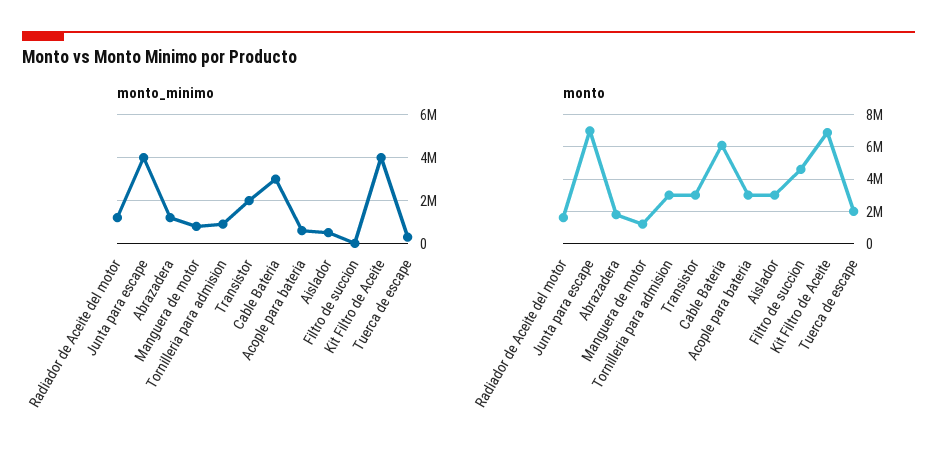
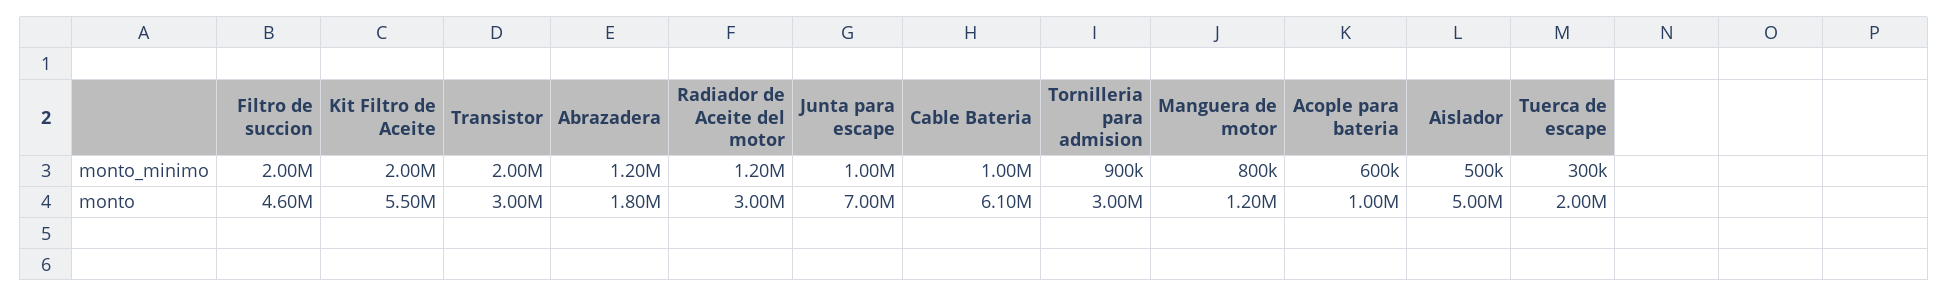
  {
    "monto_minimo": {
      "Radiador de Aceite del motor": 1200000,
-     "Junta para escape": 4000000,
+     "Junta para escape": 1000000,
      "Abrazadera": 1200000,
      "Manguera de motor": 800000,
      "Tornilleria para admision": 900000,
      "Transistor": 2000000,
-     "Cable Bateria": 3000000,
+     "Cable Bateria": 1000000,
      "Acople para bateria": 600000,
      "Aislador": 500000,
-     "Filtro de succion": 0,
+     "Filtro de succion": 2000000,
-     "Kit Filtro de Aceite": 4000000,
+     "Kit Filtro de Aceite": 2000000,
      "Tuerca de escape": 300000
    },
    "monto": {
-     "Radiador de Aceite del motor": 1500000,
+     "Radiador de Aceite del motor": 3000000,
      "Junta para escape": 7000000,
      "Abrazadera": 1800000,
      "Manguera de motor": 1200000,
      "Tornilleria para admision": 3000000,
      "Transistor": 3000000,
      "Cable Bateria": 6100000,
-     "Acople para bateria": 3000000,
+     "Acople para bateria": 1000000,
-     "Aislador": 3000000,
+     "Aislador": 5000000,
      "Filtro de succion": 4600000,
-     "Kit Filtro de Aceite": 7000000,
+     "Kit Filtro de Aceite": 5500000,
      "Tuerca de escape": 2000000
    }
  }

